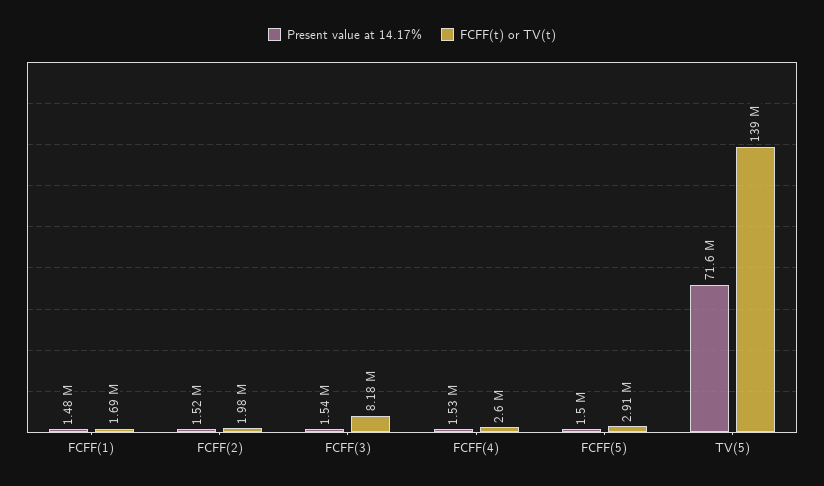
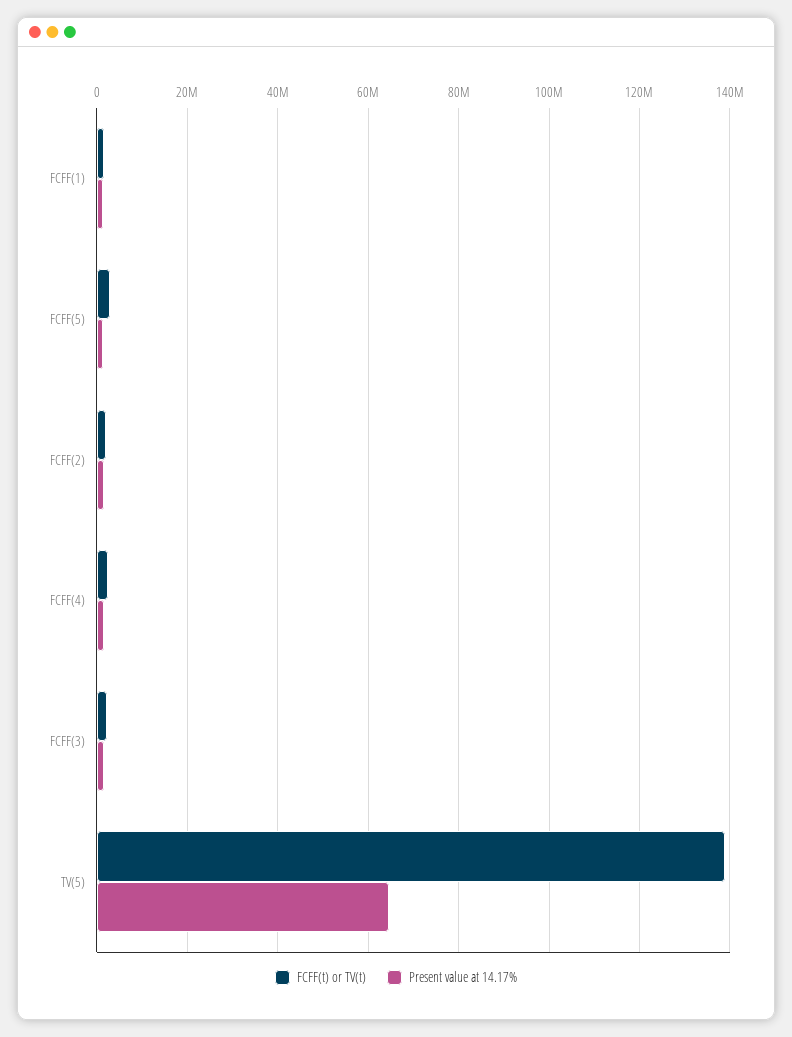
  {
    "Present value at 14.17%": {
      "FCFF(1)": 1480000,
      "FCFF(2)": 1520000,
      "FCFF(3)": 1540000,
      "FCFF(4)": 1530000,
      "FCFF(5)": 1500000,
-     "TV(5)": 71600000
+     "TV(5)": 64000000
    },
    "FCFF(t) or TV(t)": {
      "FCFF(1)": 1690000,
      "FCFF(2)": 1980000,
-     "FCFF(3)": 8180000,
+     "FCFF(3)": 2000000,
      "FCFF(4)": 2600000,
      "FCFF(5)": 2910000,
      "TV(5)": 139000000
    }
  }

